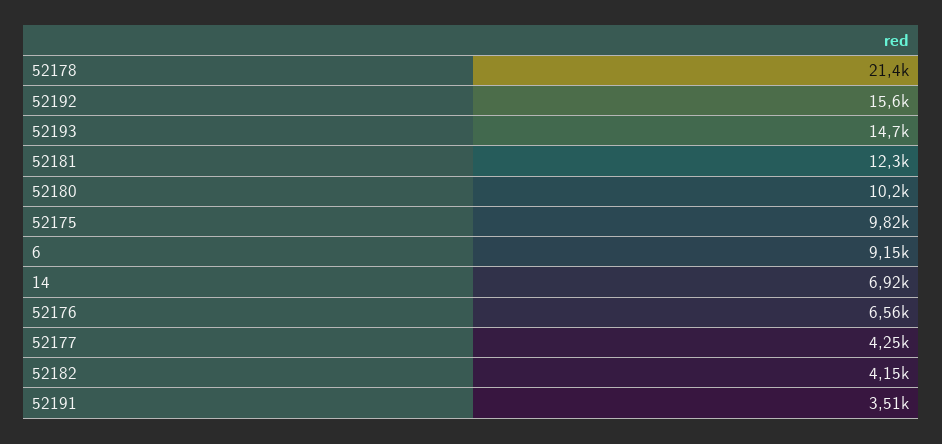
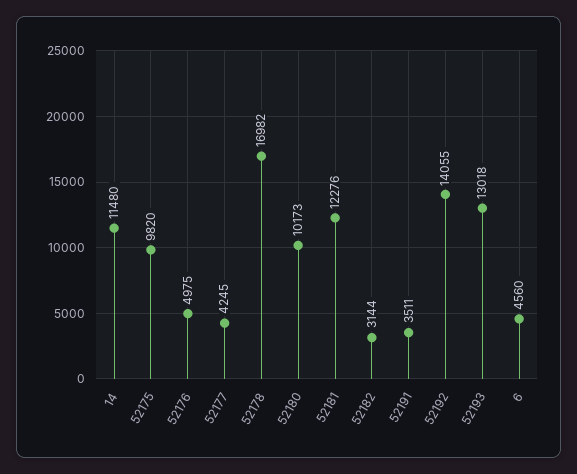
  {
-   "52178": 21400,
+   "52178": 16982,
-   "52192": 15600,
+   "52192": 14055,
-   "52193": 14700,
+   "52193": 13018,
    "52181": 12276,
    "52180": 10173,
    "52175": 9820,
-   "6": 9150,
+   "6": 4560,
-   "14": 6920,
+   "14": 11480,
-   "52176": 6560,
+   "52176": 4975,
    "52177": 4245,
-   "52182": 4150,
+   "52182": 3144,
    "52191": 3511
  }

